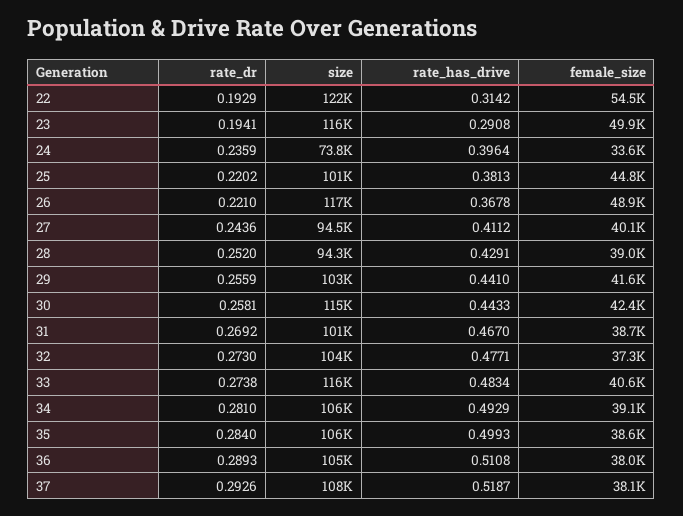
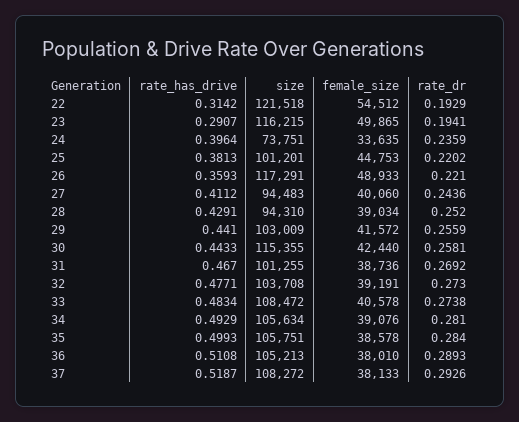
  {
    "rate_dr": {
      "22": 0.1929,
      "23": 0.1941,
      "24": 0.2359,
      "25": 0.2202,
      "26": 0.221,
      "27": 0.2436,
      "28": 0.252,
      "29": 0.2559,
      "30": 0.2581,
      "31": 0.2692,
      "32": 0.273,
      "33": 0.2738,
      "34": 0.281,
      "35": 0.284,
      "36": 0.2893,
      "37": 0.2926
    },
    "size": {
      "22": 121518,
      "23": 116215,
      "24": 73751,
      "25": 101201,
      "26": 117291,
      "27": 94483,
      "28": 94310,
      "29": 103009,
      "30": 115355,
      "31": 101255,
      "32": 103708,
-     "33": 116000,
+     "33": 108472,
      "34": 105634,
      "35": 105751,
      "36": 105213,
      "37": 108272
    },
    "rate_has_drive": {
      "22": 0.3142,
-     "23": 0.2908,
+     "23": 0.2907,
      "24": 0.3964,
      "25": 0.3813,
-     "26": 0.3678,
+     "26": 0.3593,
      "27": 0.4112,
      "28": 0.4291,
      "29": 0.441,
      "30": 0.4433,
      "31": 0.467,
      "32": 0.4771,
      "33": 0.4834,
      "34": 0.4929,
      "35": 0.4993,
      "36": 0.5108,
      "37": 0.5187
    },
    "female_size": {
      "22": 54512,
      "23": 49865,
      "24": 33635,
      "25": 44753,
      "26": 48933,
      "27": 40060,
      "28": 39034,
      "29": 41572,
      "30": 42440,
      "31": 38736,
-     "32": 37300,
+     "32": 39191,
      "33": 40578,
      "34": 39076,
      "35": 38578,
      "36": 38010,
      "37": 38133
    }
  }

